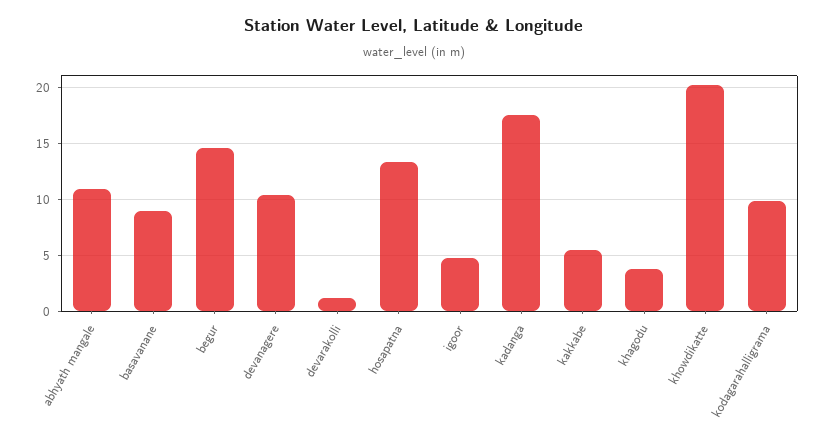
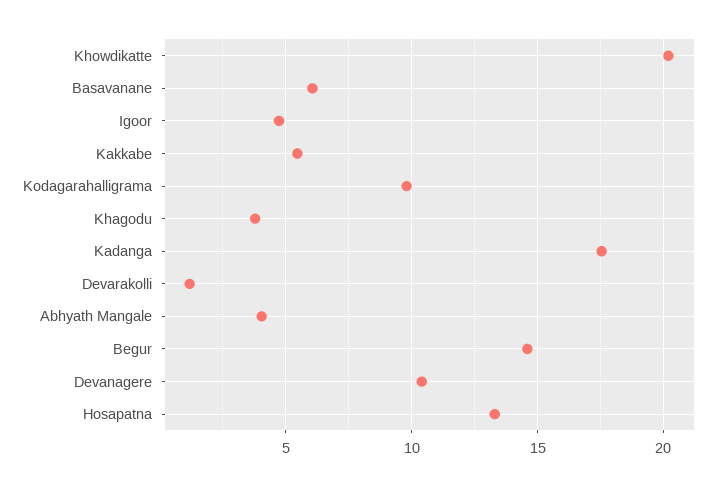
  {
-   "abhyath mangale": 11,
+   "abhyath mangale": 4,
-   "basavanane": 9,
+   "basavanane": 6,
    "begur": 14.5,
    "devanagere": 10.5,
    "devarakolli": 1,
    "hosapatna": 13.5,
    "igoor": 4.5,
    "kadanga": 17.5,
    "kakkabe": 5.5,
    "khagodu": 4,
    "khowdikatte": 20,
    "kodagarahalligrama": 10
  }

